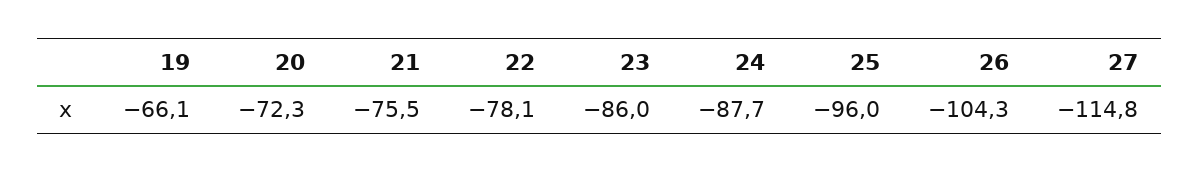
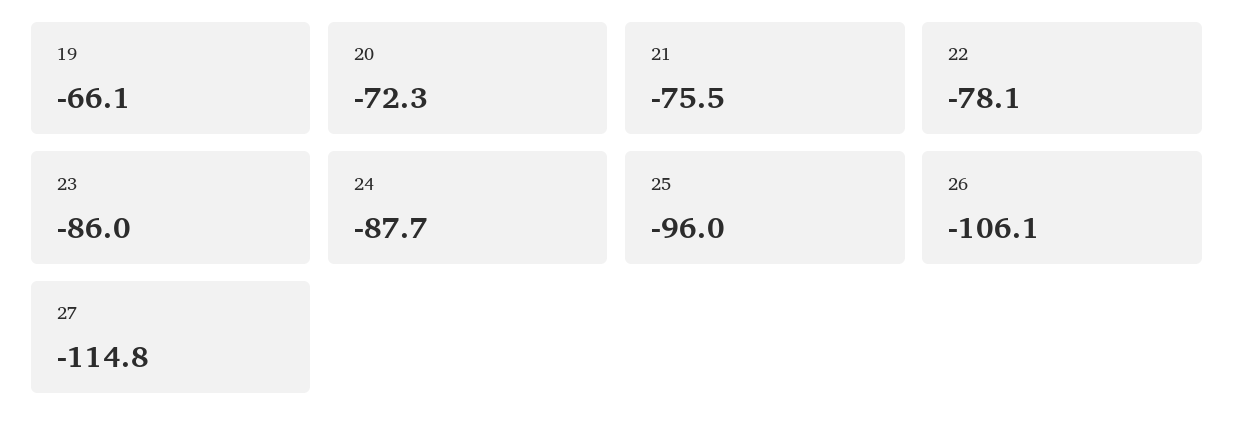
  {
    "19": -66.1,
    "20": -72.3,
    "21": -75.5,
    "22": -78.1,
    "23": -86,
    "24": -87.7,
    "25": -96,
-   "26": -104.3,
+   "26": -106.1,
    "27": -114.8
  }

